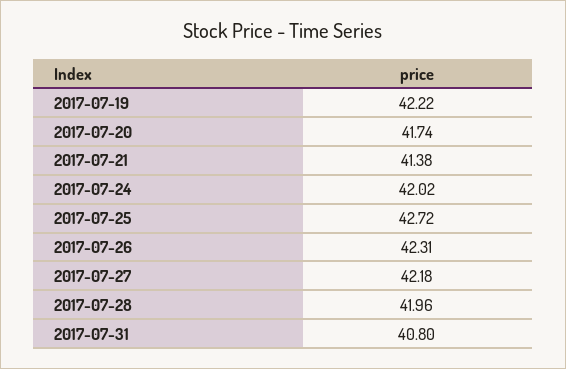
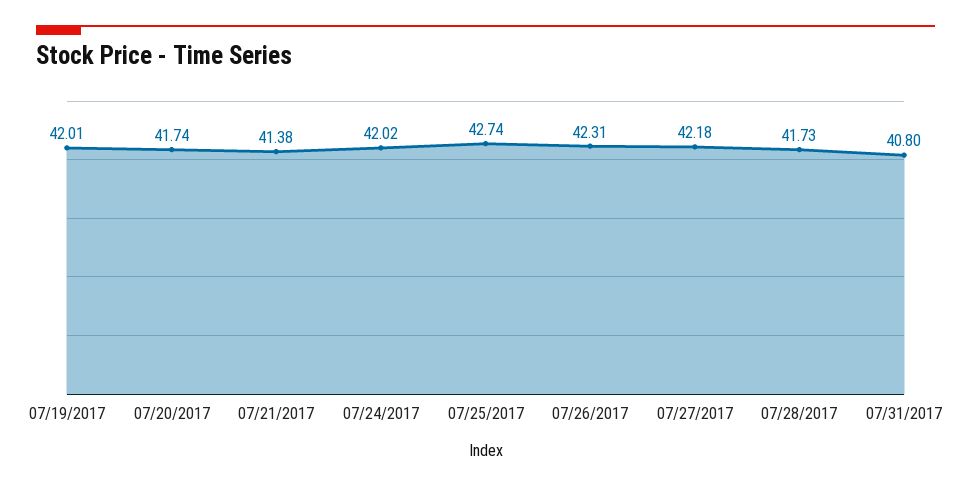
  {
-   "2017-07-19": 42.22,
+   "2017-07-19": 42.01,
    "2017-07-20": 41.74,
    "2017-07-21": 41.38,
    "2017-07-24": 42.02,
-   "2017-07-25": 42.72,
+   "2017-07-25": 42.74,
    "2017-07-26": 42.31,
    "2017-07-27": 42.18,
-   "2017-07-28": 41.96,
+   "2017-07-28": 41.73,
    "2017-07-31": 40.8
  }

